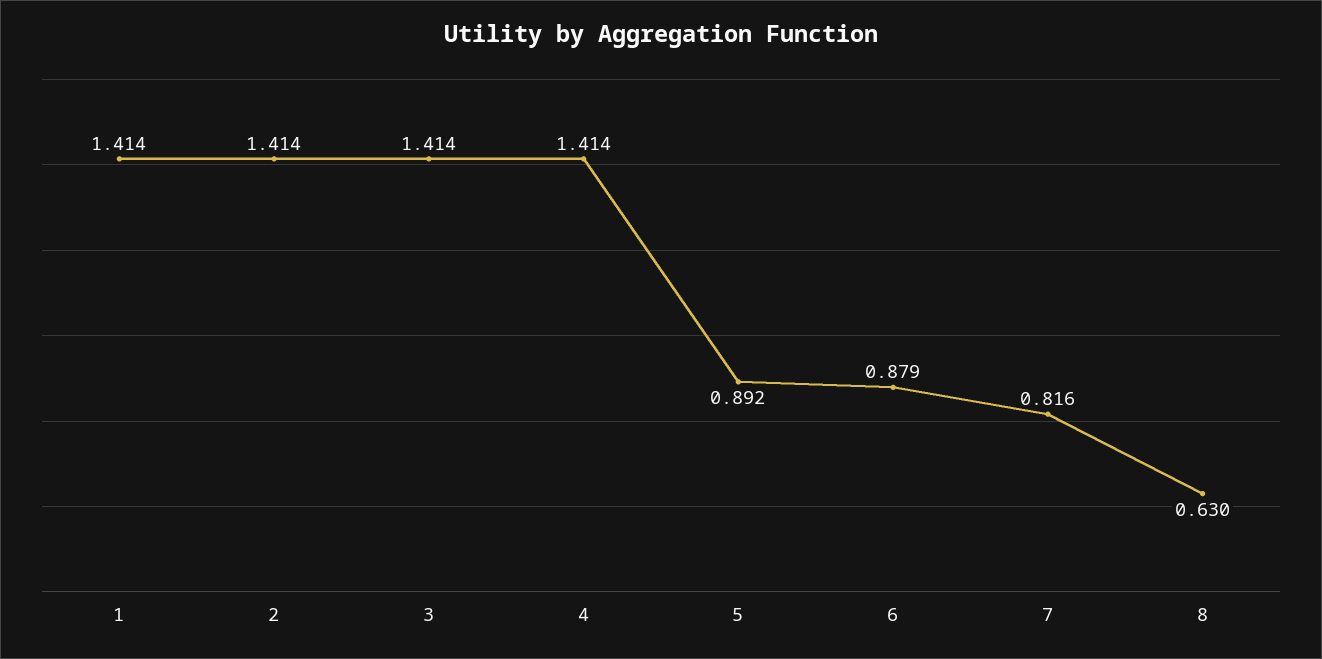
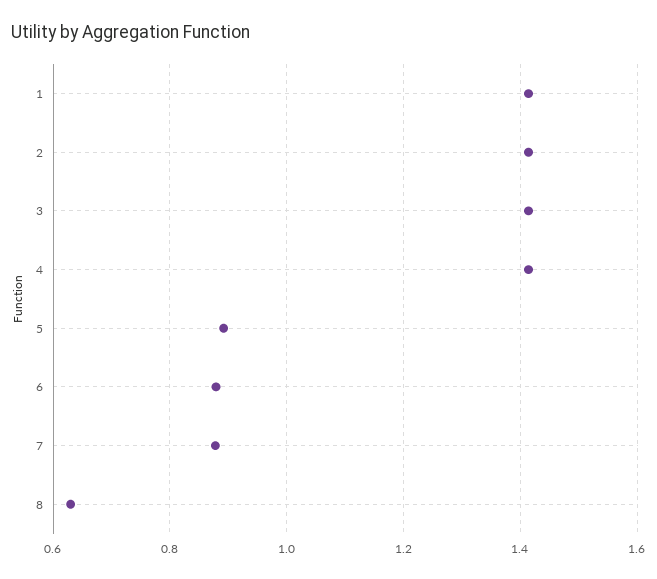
  {
    "1": 1.414,
    "2": 1.414,
    "3": 1.414,
    "4": 1.414,
    "5": 0.892,
    "6": 0.879,
-   "7": 0.816,
+   "7": 0.88,
    "8": 0.63
  }

